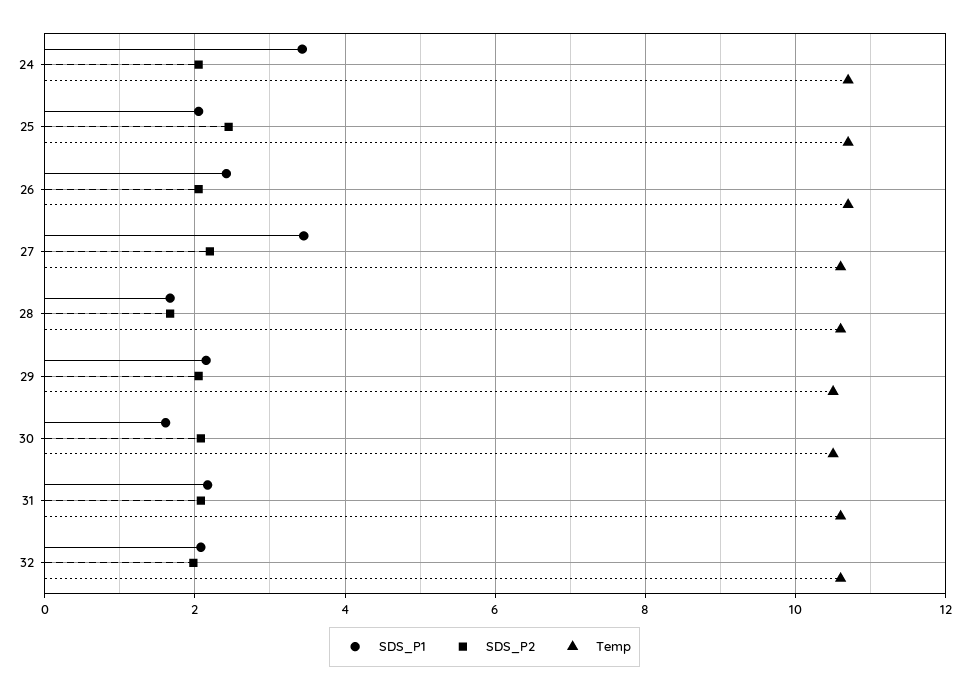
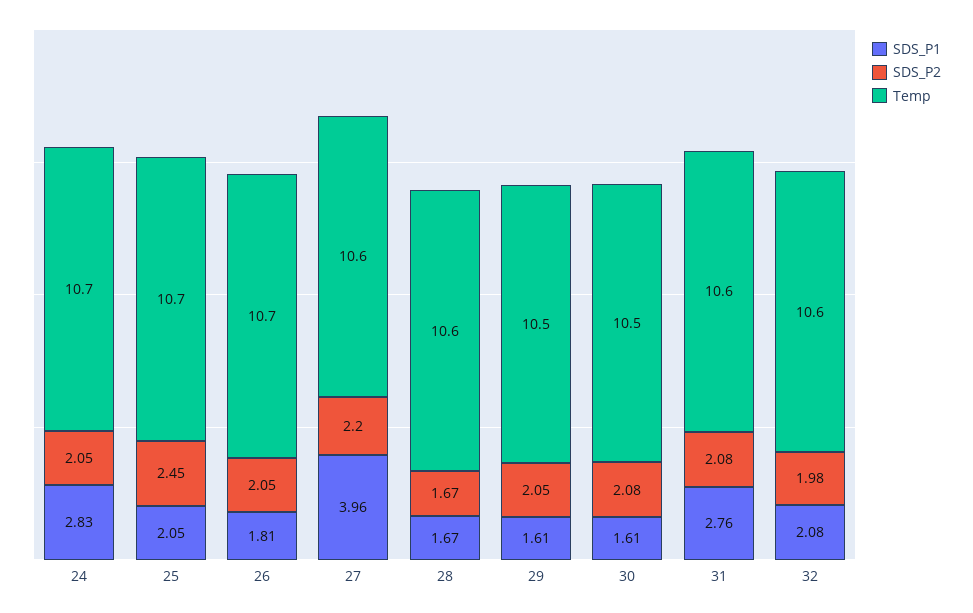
  {
    "SDS_P1": {
-     "24": 3.4,
+     "24": 2.83,
      "25": 2.05,
-     "26": 2.4,
+     "26": 1.81,
-     "27": 3.4,
+     "27": 3.96,
      "28": 1.67,
-     "29": 2.2,
+     "29": 1.61,
      "30": 1.61,
-     "31": 2.2,
+     "31": 2.76,
      "32": 2.08
    },
    "SDS_P2": {
      "24": 2.05,
      "25": 2.45,
      "26": 2.05,
      "27": 2.2,
      "28": 1.67,
      "29": 2.05,
      "30": 2.08,
      "31": 2.08,
      "32": 1.98
    },
    "Temp": {
      "24": 10.7,
      "25": 10.7,
      "26": 10.7,
      "27": 10.6,
      "28": 10.6,
      "29": 10.5,
      "30": 10.5,
      "31": 10.6,
      "32": 10.6
    }
  }

